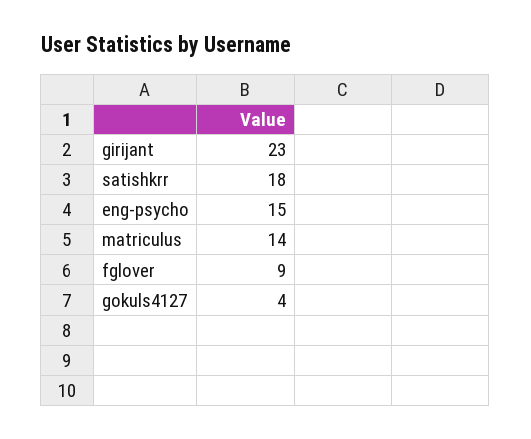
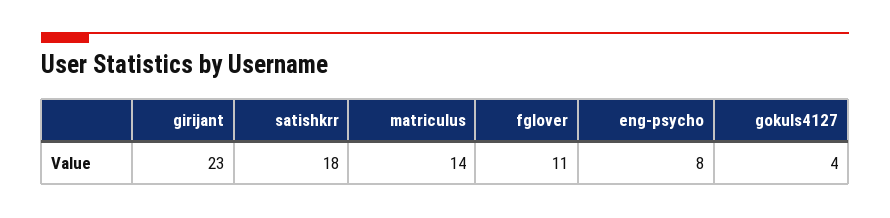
  {
    "girijant": 23,
    "satishkrr": 18,
-   "eng-psycho": 15,
+   "eng-psycho": 8,
    "matriculus": 14,
-   "fglover": 9,
+   "fglover": 11,
    "gokuls4127": 4
  }

